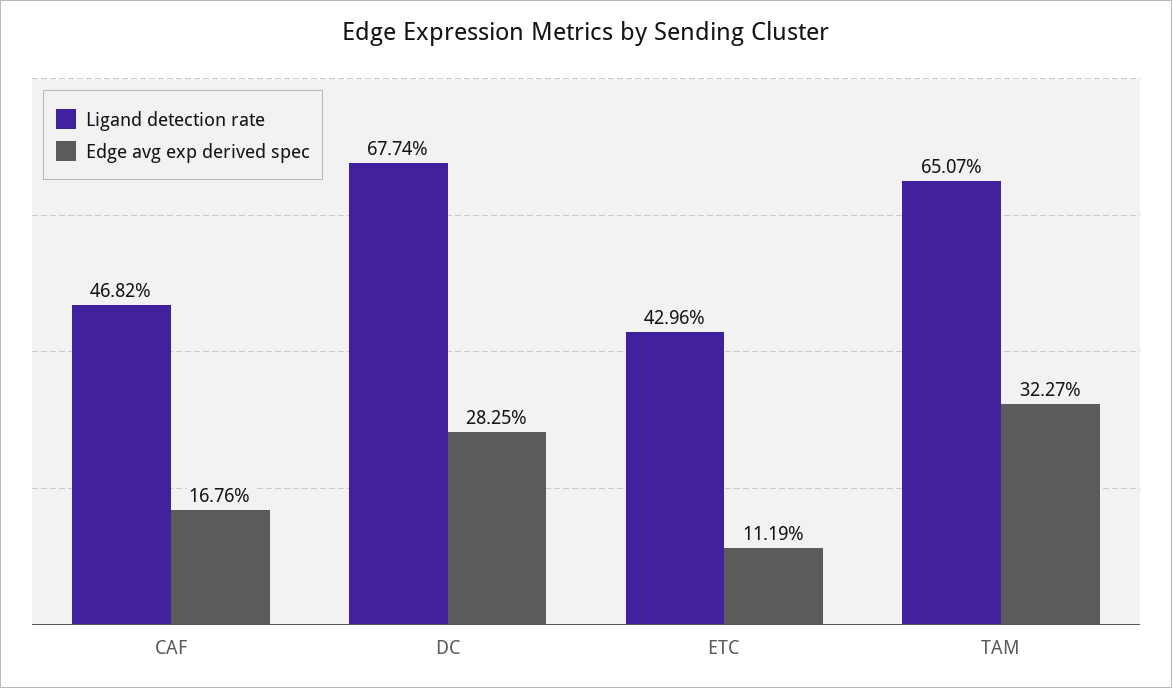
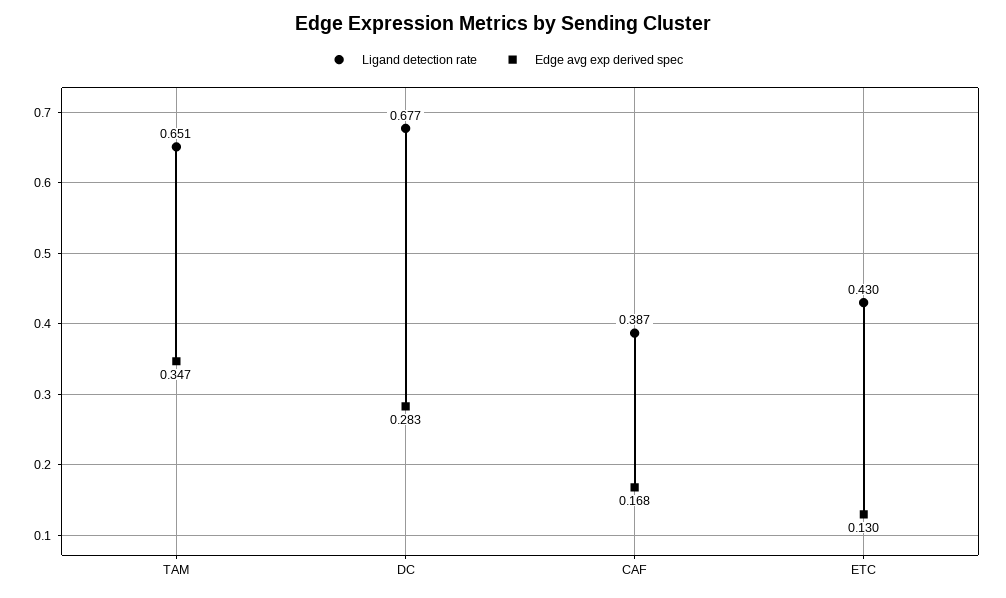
  {
    "Ligand detection rate": {
-     "CAF": 0.4682,
+     "CAF": 0.387,
      "DC": 0.6774,
      "ETC": 0.4296,
      "TAM": 0.6507
    },
    "Edge avg exp derived spec": {
      "CAF": 0.1676,
      "DC": 0.2825,
-     "ETC": 0.1119,
+     "ETC": 0.13,
-     "TAM": 0.3227
+     "TAM": 0.347
    }
  }

